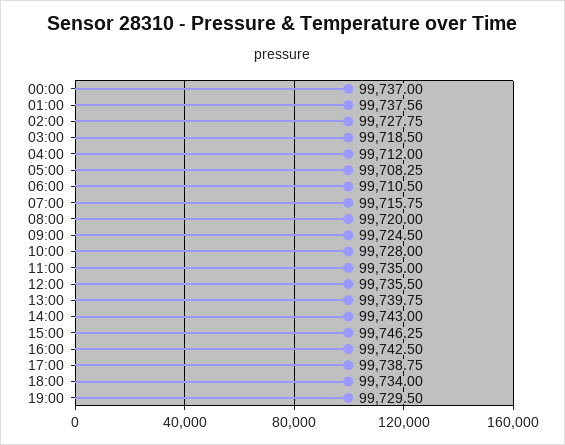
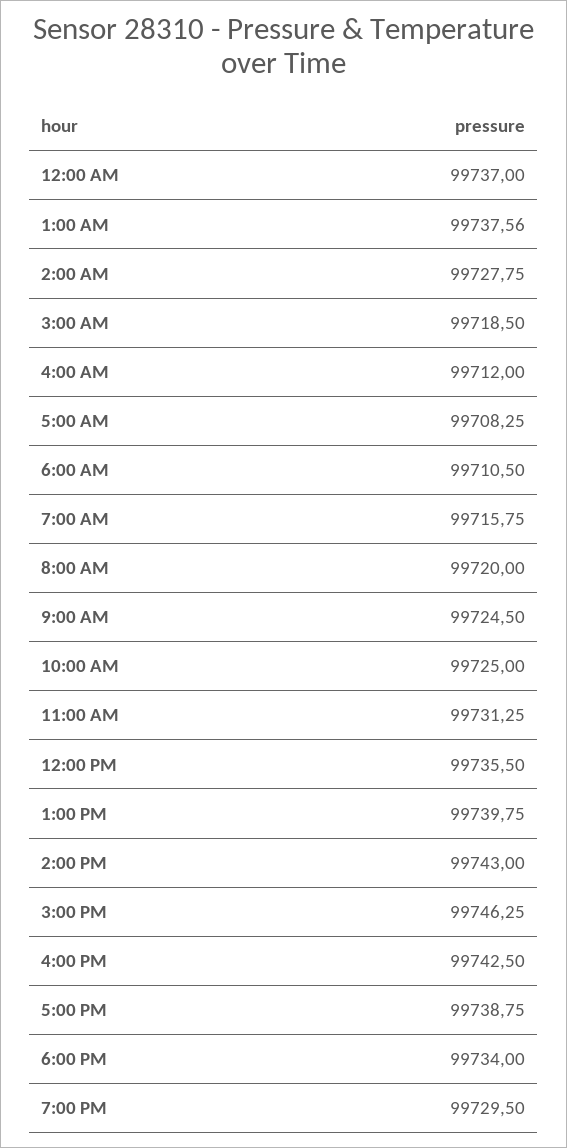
  {
    "00:00": 99737,
    "01:00": 99737.56,
    "02:00": 99727.75,
    "03:00": 99718.5,
    "04:00": 99712,
    "05:00": 99708.25,
    "06:00": 99710.5,
    "07:00": 99715.75,
    "08:00": 99720,
    "09:00": 99724.5,
-   "10:00": 99728,
+   "10:00": 99725,
-   "11:00": 99735,
+   "11:00": 99731.25,
    "12:00": 99735.5,
    "13:00": 99739.75,
    "14:00": 99743,
    "15:00": 99746.25,
    "16:00": 99742.5,
    "17:00": 99738.75,
    "18:00": 99734,
    "19:00": 99729.5
  }

